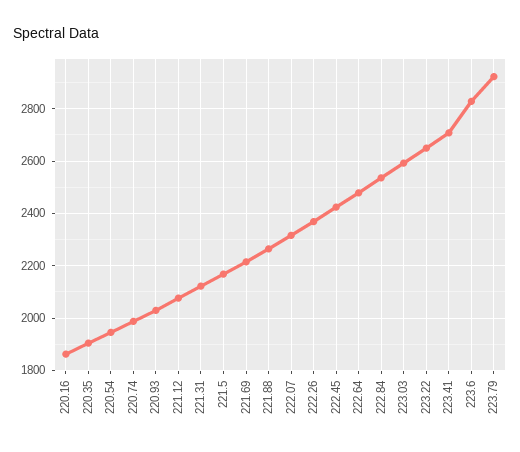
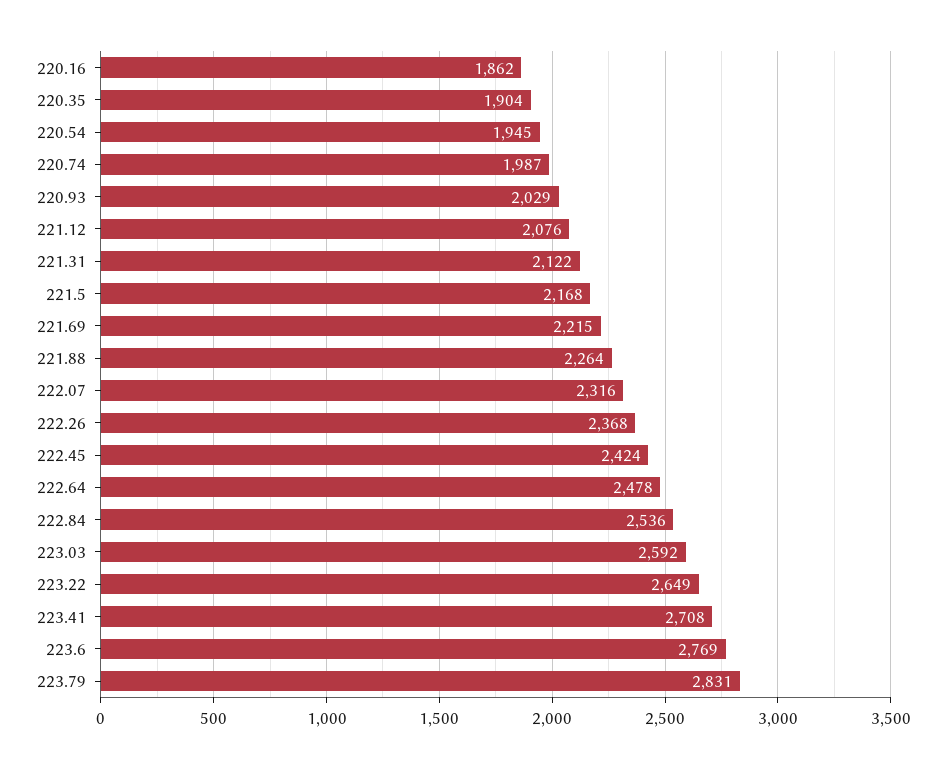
  {
    "220.16": 1862,
    "220.35": 1904,
    "220.54": 1945,
    "220.74": 1987,
    "220.93": 2029,
    "221.12": 2076,
    "221.31": 2122,
    "221.5": 2168,
    "221.69": 2215,
    "221.88": 2264,
    "222.07": 2316,
    "222.26": 2368,
    "222.45": 2424,
    "222.64": 2478,
    "222.84": 2536,
    "223.03": 2592,
    "223.22": 2649,
    "223.41": 2708,
-   "223.6": 2825,
+   "223.6": 2769,
-   "223.79": 2925
+   "223.79": 2831
  }

